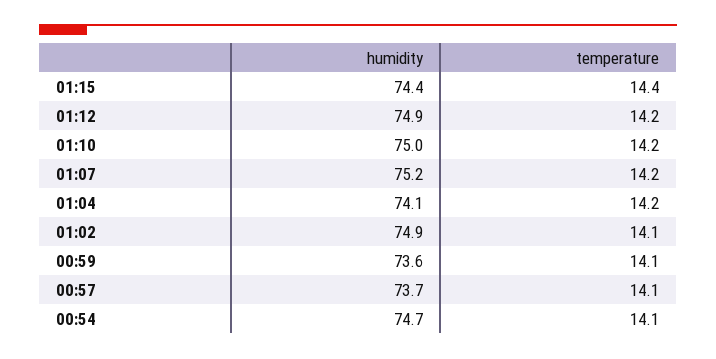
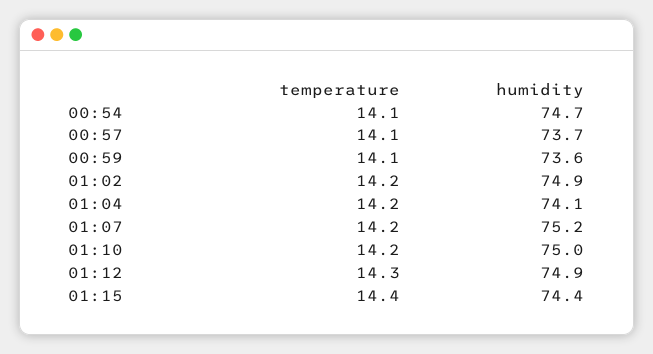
  {
    "humidity": {
      "01:15": 74.4,
      "01:12": 74.9,
      "01:10": 75,
      "01:07": 75.2,
      "01:04": 74.1,
      "01:02": 74.9,
      "00:59": 73.6,
      "00:57": 73.7,
      "00:54": 74.7
    },
    "temperature": {
      "01:15": 14.4,
-     "01:12": 14.2,
+     "01:12": 14.3,
      "01:10": 14.2,
      "01:07": 14.2,
      "01:04": 14.2,
-     "01:02": 14.1,
+     "01:02": 14.2,
      "00:59": 14.1,
      "00:57": 14.1,
      "00:54": 14.1
    }
  }

